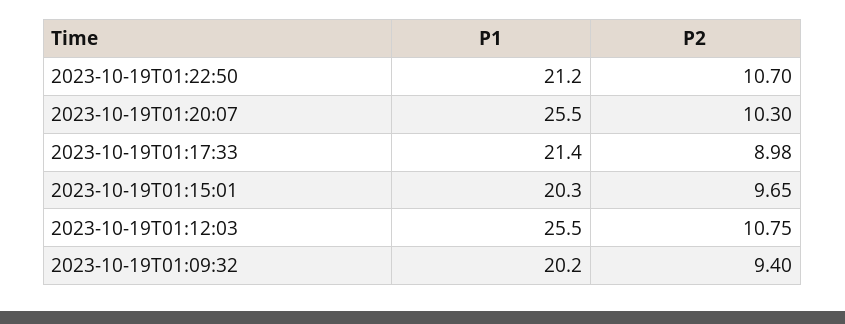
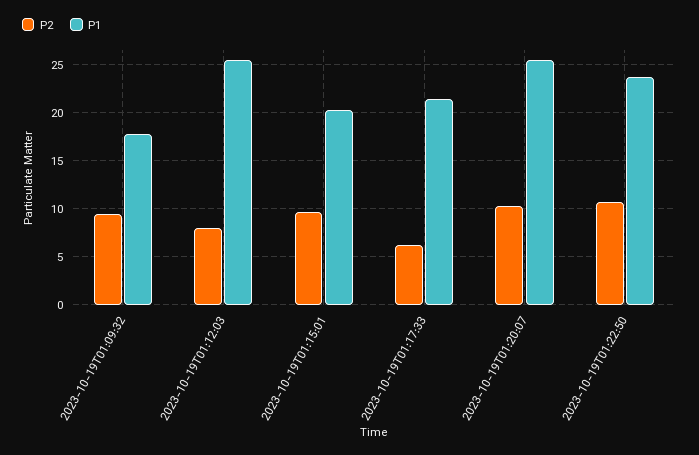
  {
    "P1": {
-     "2023-10-19T01:22:50": 21.2,
+     "2023-10-19T01:22:50": 24,
      "2023-10-19T01:20:07": 25.5,
      "2023-10-19T01:17:33": 21.4,
      "2023-10-19T01:15:01": 20.3,
      "2023-10-19T01:12:03": 25.5,
-     "2023-10-19T01:09:32": 20.2
+     "2023-10-19T01:09:32": 18
    },
    "P2": {
      "2023-10-19T01:22:50": 10.7,
      "2023-10-19T01:20:07": 10.3,
-     "2023-10-19T01:17:33": 8.98,
+     "2023-10-19T01:17:33": 6,
      "2023-10-19T01:15:01": 9.65,
-     "2023-10-19T01:12:03": 10.75,
+     "2023-10-19T01:12:03": 8,
      "2023-10-19T01:09:32": 9.4
    }
  }

